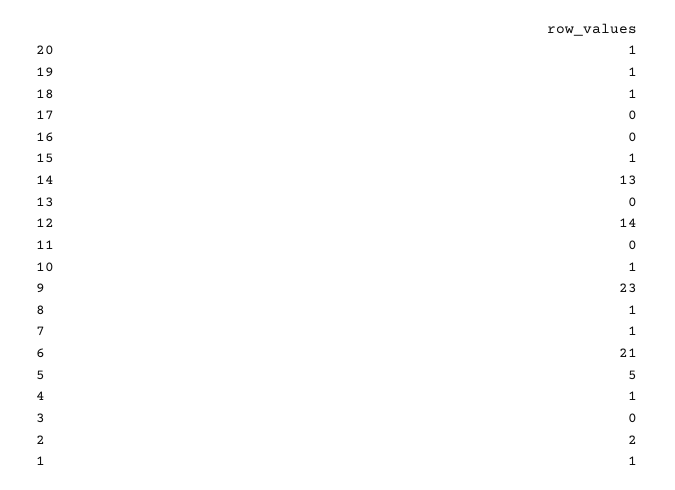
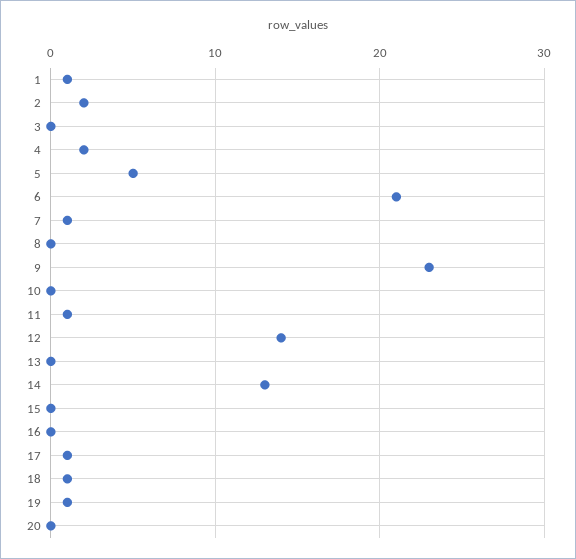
  {
-   "20": 1,
+   "20": 0,
    "19": 1,
    "18": 1,
-   "17": 0,
+   "17": 1,
    "16": 0,
-   "15": 1,
+   "15": 0,
    "14": 13,
    "13": 0,
    "12": 14,
-   "11": 0,
+   "11": 1,
-   "10": 1,
+   "10": 0,
    "9": 23,
-   "8": 1,
+   "8": 0,
    "7": 1,
    "6": 21,
    "5": 5,
-   "4": 1,
+   "4": 2,
    "3": 0,
    "2": 2,
    "1": 1
  }

